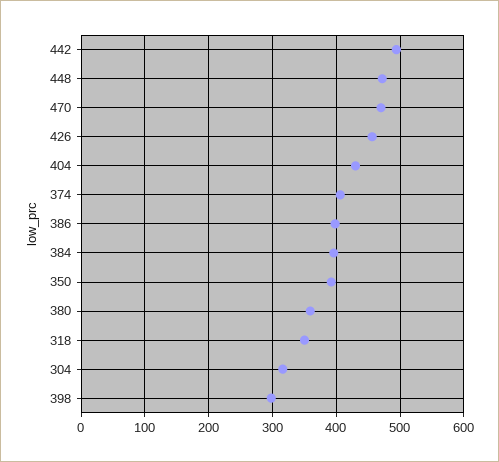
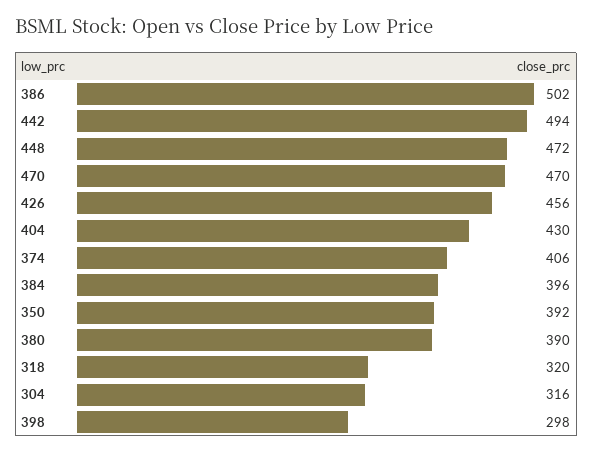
  {
    "442": 494,
    "448": 472,
    "470": 470,
    "426": 456,
    "404": 430,
    "374": 406,
-   "386": 400,
+   "386": 502,
    "384": 396,
    "350": 392,
-   "380": 360,
+   "380": 390,
-   "318": 350,
+   "318": 320,
    "304": 316,
    "398": 298
  }

